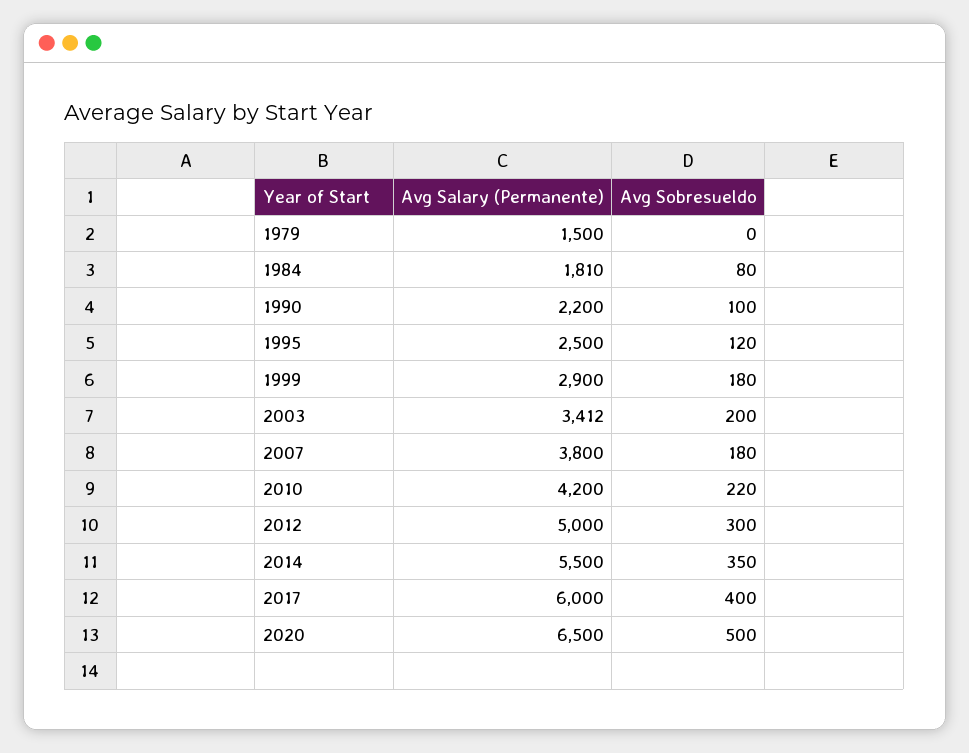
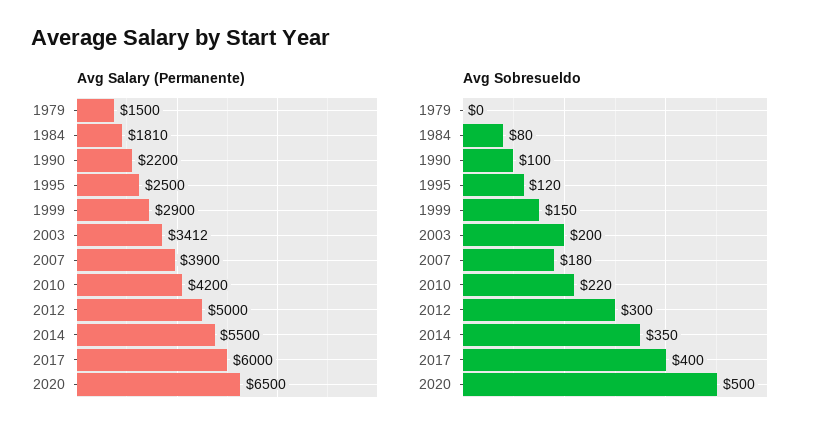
  {
    "Avg Salary (Permanente)": {
      "1979": 1500,
      "1984": 1810,
      "1990": 2200,
      "1995": 2500,
      "1999": 2900,
      "2003": 3412,
-     "2007": 3800,
+     "2007": 3900,
      "2010": 4200,
      "2012": 5000,
      "2014": 5500,
      "2017": 6000,
      "2020": 6500
    },
    "Avg Sobresueldo": {
      "1979": 0,
      "1984": 80,
      "1990": 100,
      "1995": 120,
-     "1999": 180,
+     "1999": 150,
      "2003": 200,
      "2007": 180,
      "2010": 220,
      "2012": 300,
      "2014": 350,
      "2017": 400,
      "2020": 500
    }
  }

